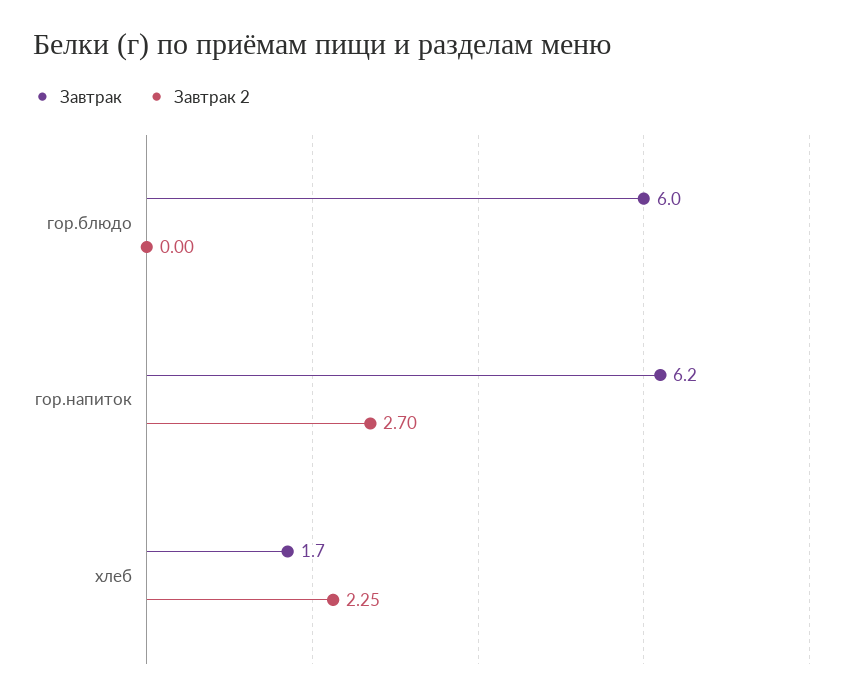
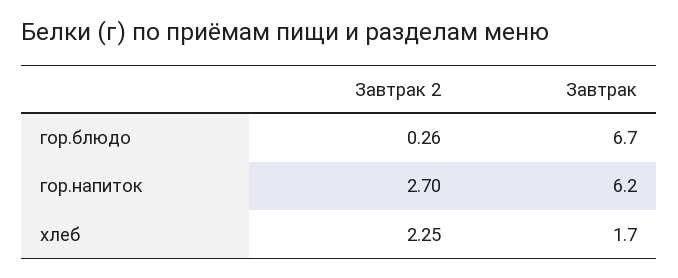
  {
    "Завтрак": {
-     "гор.блюдо": 6,
+     "гор.блюдо": 6.7,
      "гор.напиток": 6.2,
      "хлеб": 1.7
    },
    "Завтрак 2": {
-     "гор.блюдо": 0,
+     "гор.блюдо": 0.26,
      "гор.напиток": 2.7,
      "хлеб": 2.25
    }
  }

